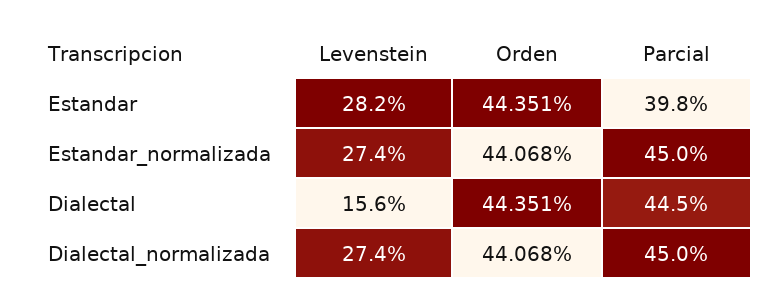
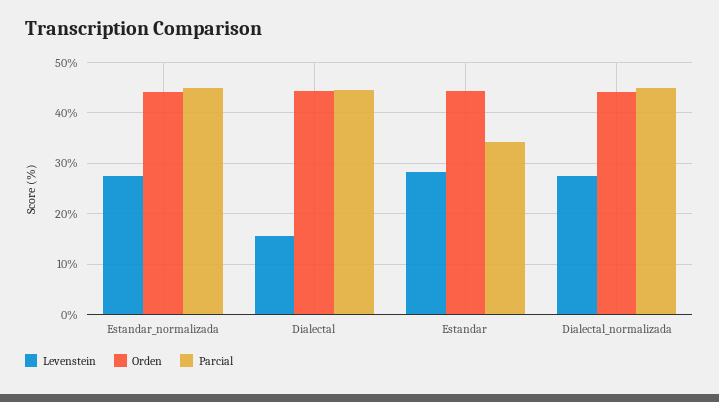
  {
    "Levenstein": {
      "Estandar": 28.2,
      "Estandar_normalizada": 27.4,
      "Dialectal": 15.6,
      "Dialectal_normalizada": 27.4
    },
    "Orden": {
      "Estandar": 44.351,
      "Estandar_normalizada": 44.068,
      "Dialectal": 44.351,
      "Dialectal_normalizada": 44.068
    },
    "Parcial": {
-     "Estandar": 39.8,
+     "Estandar": 34,
      "Estandar_normalizada": 45,
      "Dialectal": 44.5,
      "Dialectal_normalizada": 45
    }
  }

